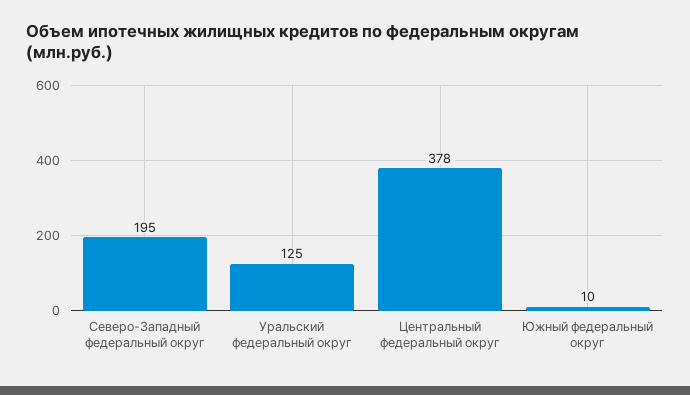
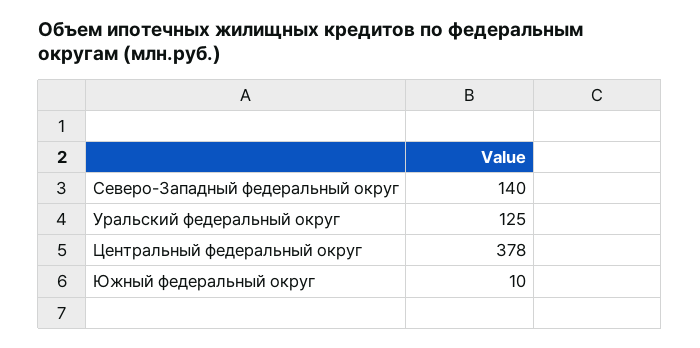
  {
-   "Северо-Западный федеральный округ": 195,
+   "Северо-Западный федеральный округ": 140,
    "Уральский федеральный округ": 125,
    "Центральный федеральный округ": 378,
    "Южный федеральный округ": 10
  }

